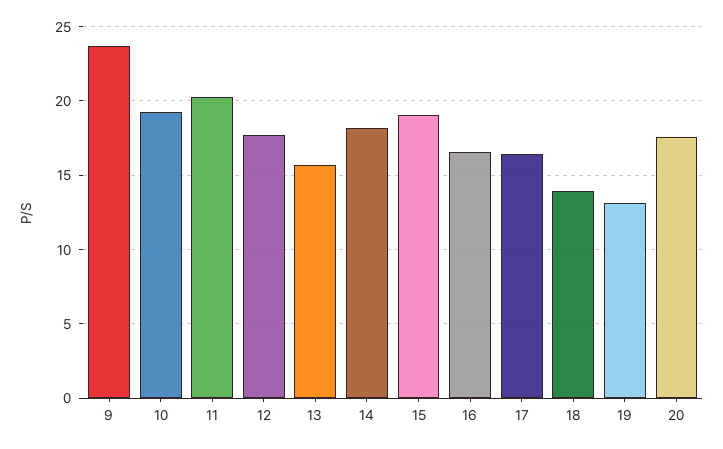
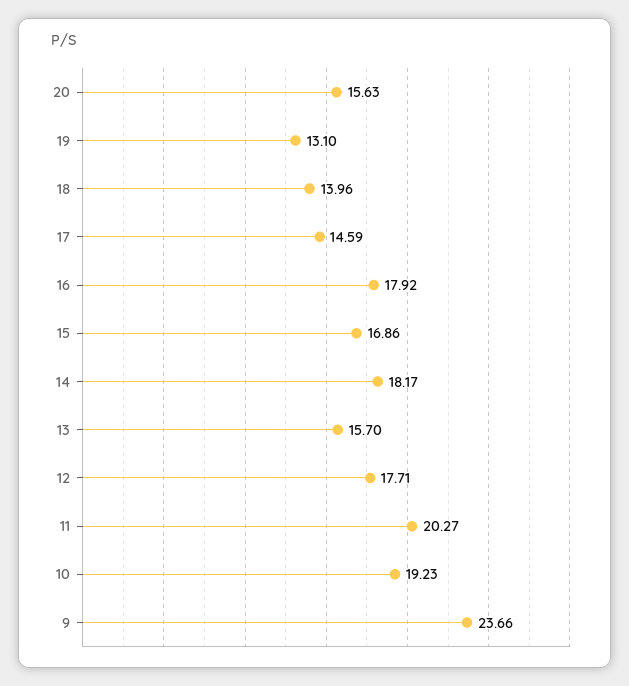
  {
    "9": 23.66,
    "10": 19.23,
    "11": 20.27,
    "12": 17.71,
    "13": 15.7,
    "14": 18.17,
-   "15": 19,
+   "15": 16.86,
-   "16": 16.5,
+   "16": 17.92,
-   "17": 16.5,
+   "17": 14.59,
    "18": 13.96,
    "19": 13.1,
-   "20": 17.5
+   "20": 15.63
  }

